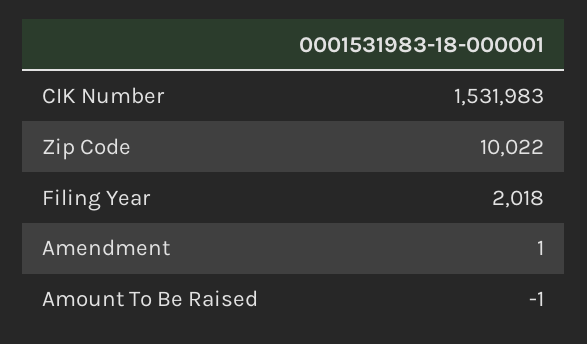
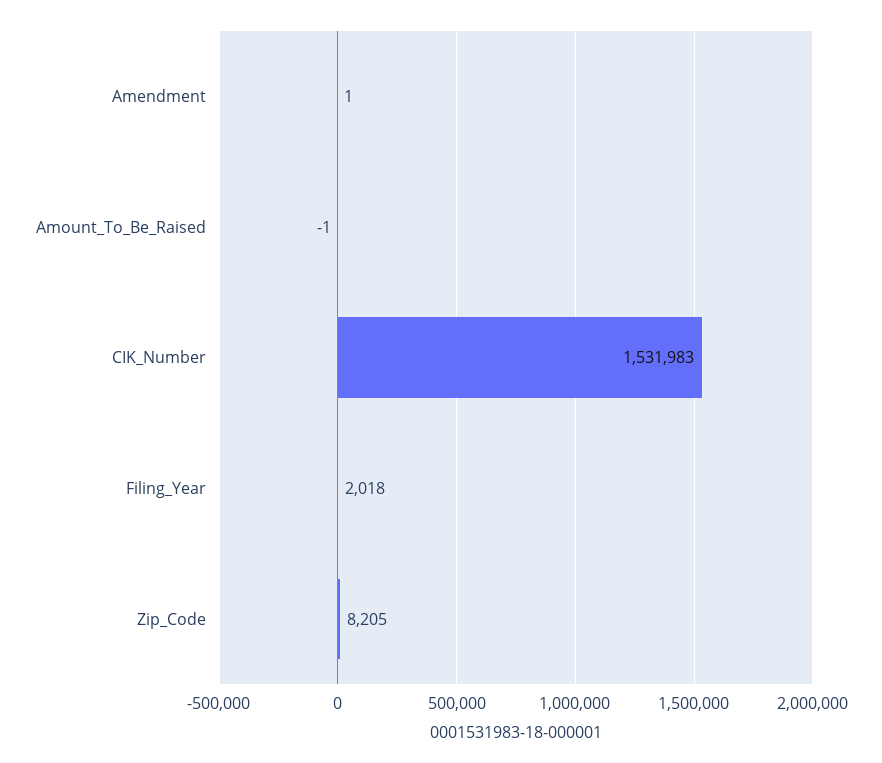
  {
    "CIK Number": 1531983,
-   "Zip Code": 10022,
+   "Zip Code": 8205,
    "Filing Year": 2018,
    "Amendment": 1,
    "Amount To Be Raised": -1
  }

